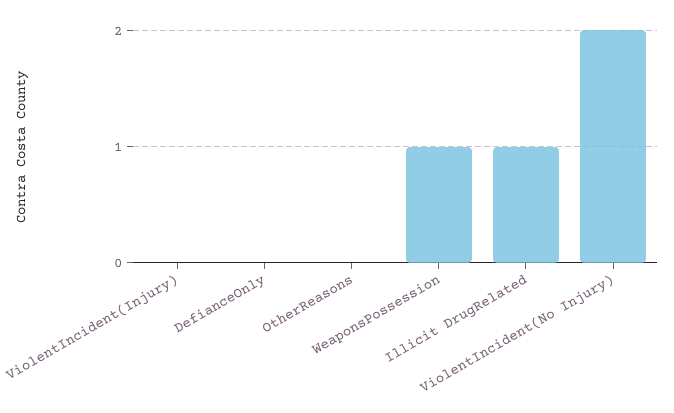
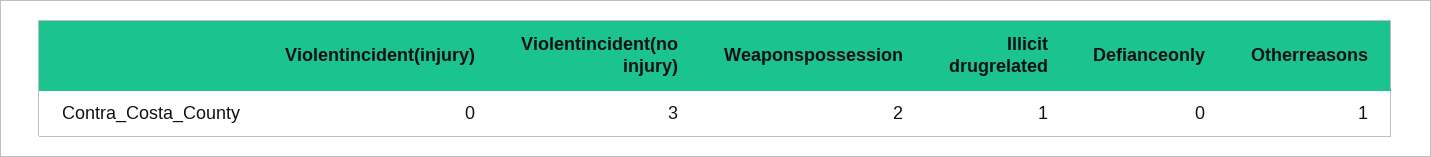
  {
    "ViolentIncident(Injury)": 0,
    "DefianceOnly": 0,
-   "OtherReasons": 0,
+   "OtherReasons": 1,
-   "WeaponsPossession": 1,
+   "WeaponsPossession": 2,
    "Illicit DrugRelated": 1,
-   "ViolentIncident(No Injury)": 2
+   "ViolentIncident(No Injury)": 3
  }

